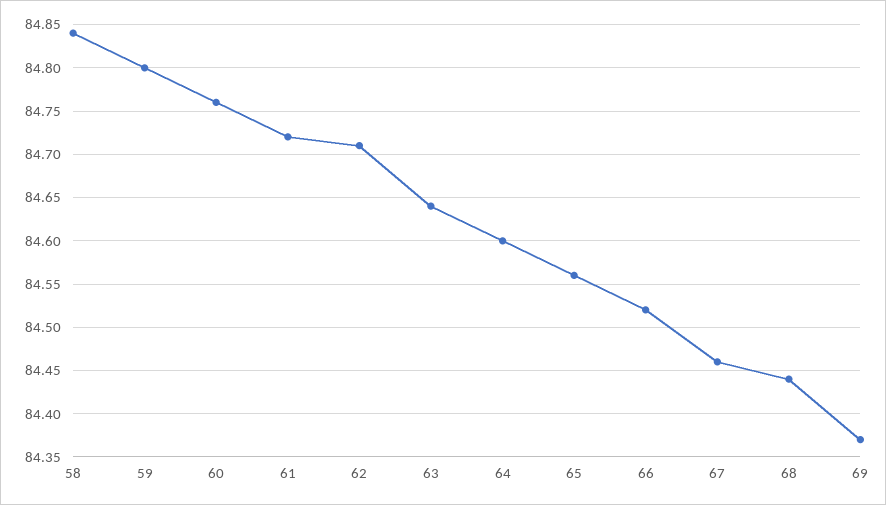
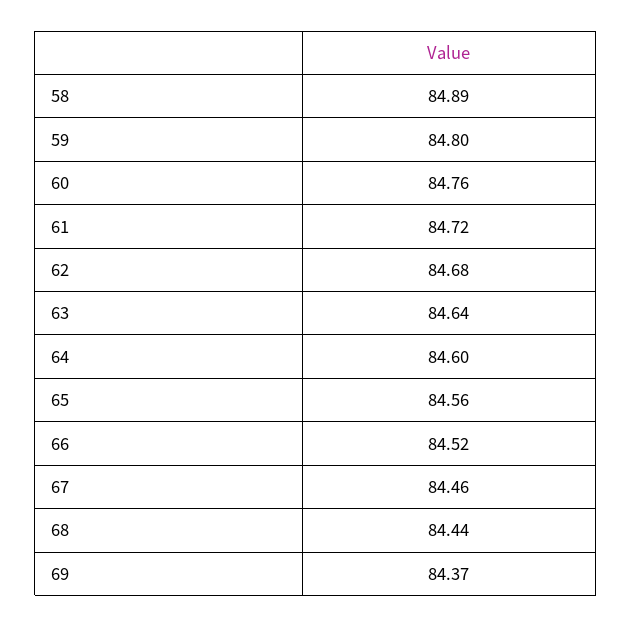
  {
-   "58": 84.84,
+   "58": 84.89,
    "59": 84.8,
    "60": 84.76,
    "61": 84.72,
-   "62": 84.71,
+   "62": 84.68,
    "63": 84.64,
    "64": 84.6,
    "65": 84.56,
    "66": 84.52,
    "67": 84.46,
    "68": 84.44,
    "69": 84.37
  }

